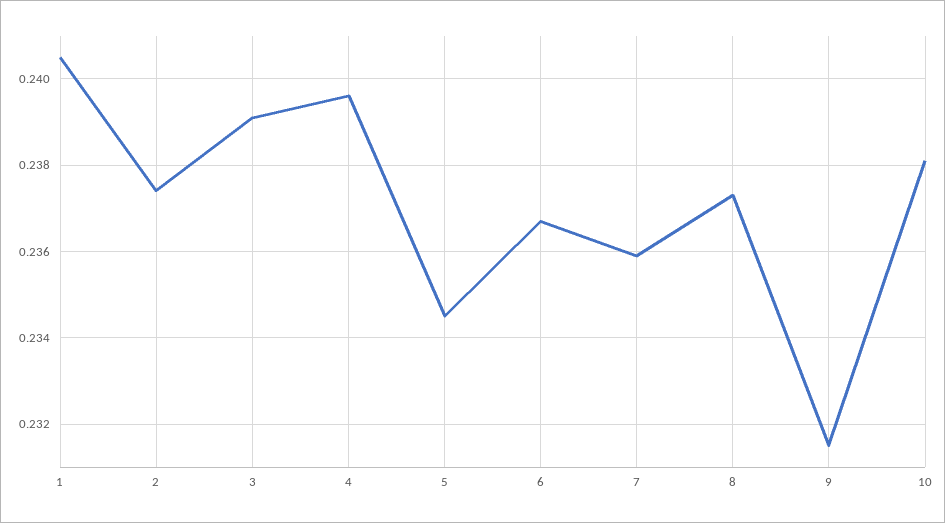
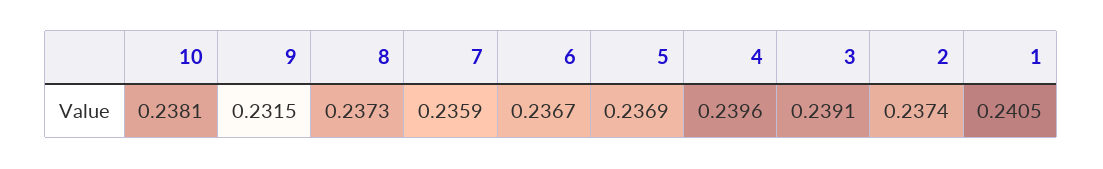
  {
    "1": 0.2405,
    "2": 0.2374,
    "3": 0.2391,
    "4": 0.2396,
-   "5": 0.2345,
+   "5": 0.2369,
    "6": 0.2367,
    "7": 0.2359,
    "8": 0.2373,
    "9": 0.2315,
    "10": 0.2381
  }

